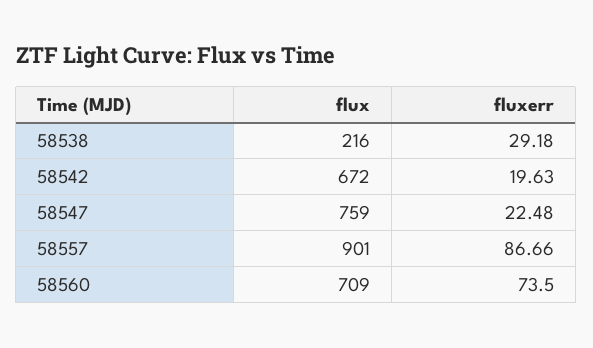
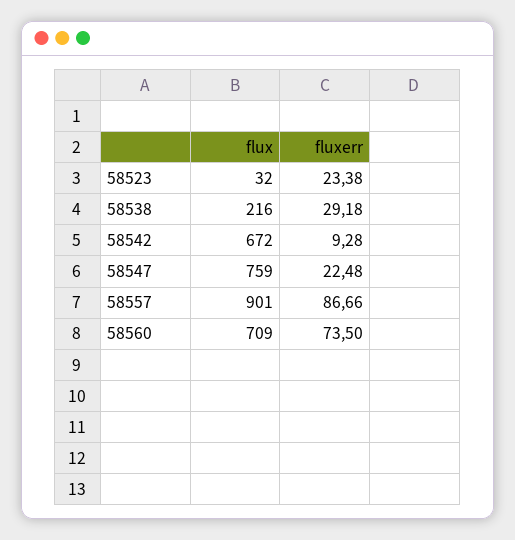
  {
    "flux": {
      "58538": 216,
      "58542": 672,
      "58547": 759,
      "58557": 901,
-     "58560": 709
+     "58560": 709,
+     "58523": 32
    },
    "fluxerr": {
      "58538": 29.18,
-     "58542": 19.63,
+     "58542": 9.28,
      "58547": 22.48,
      "58557": 86.66,
-     "58560": 73.5
+     "58560": 73.5,
+     "58523": 23.38
    }
  }

